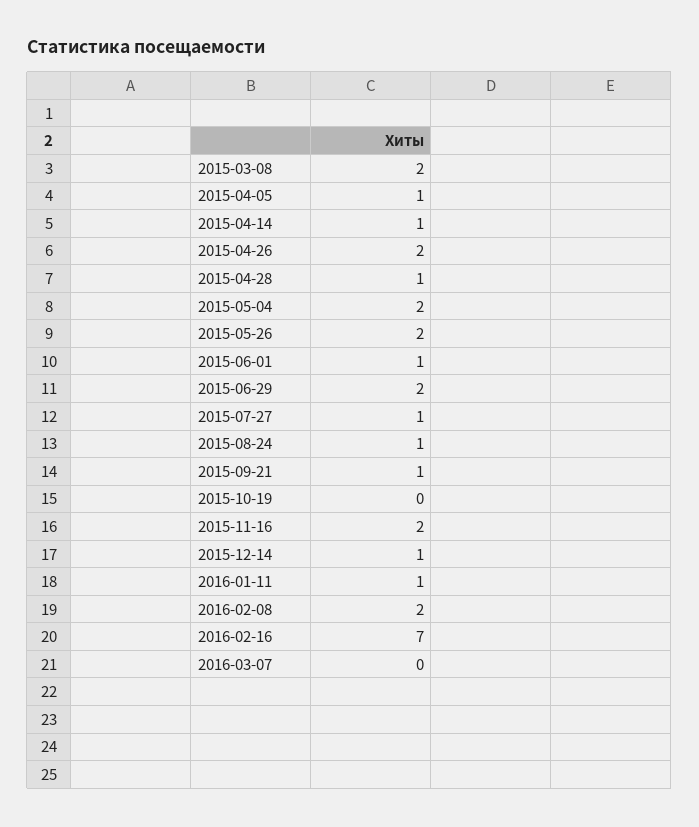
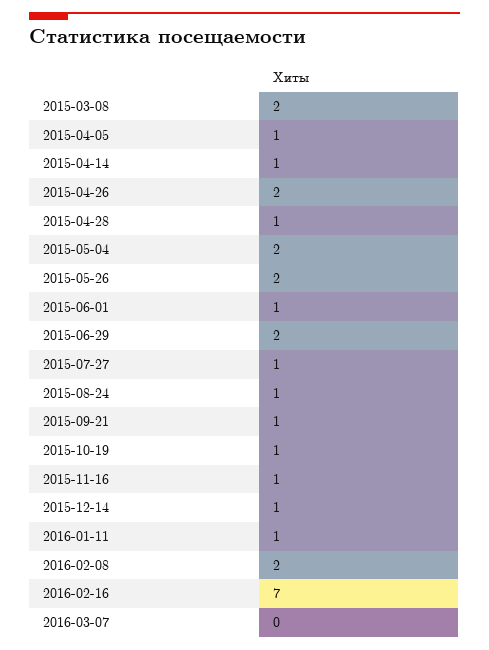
  {
    "2015-03-08": 2,
    "2015-04-05": 1,
    "2015-04-14": 1,
    "2015-04-26": 2,
    "2015-04-28": 1,
    "2015-05-04": 2,
    "2015-05-26": 2,
    "2015-06-01": 1,
    "2015-06-29": 2,
    "2015-07-27": 1,
    "2015-08-24": 1,
    "2015-09-21": 1,
-   "2015-10-19": 0,
+   "2015-10-19": 1,
-   "2015-11-16": 2,
+   "2015-11-16": 1,
    "2015-12-14": 1,
    "2016-01-11": 1,
    "2016-02-08": 2,
    "2016-02-16": 7,
    "2016-03-07": 0
  }

